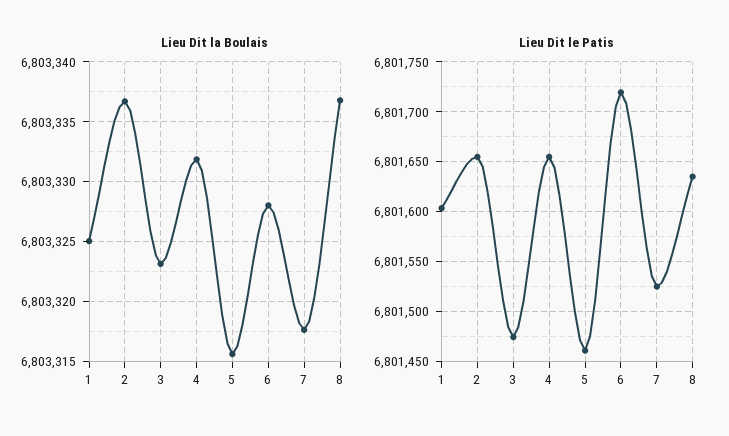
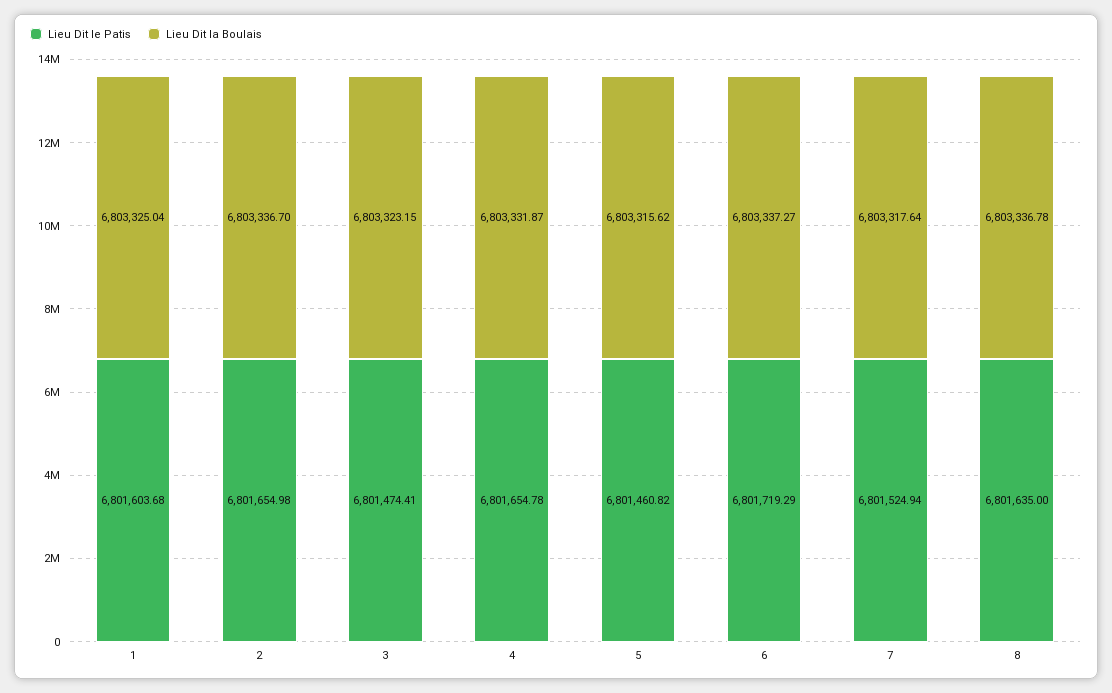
  {
    "Lieu Dit la Boulais": {
      "1": 6803325.04,
      "2": 6803336.7,
      "3": 6803323.15,
      "4": 6803331.87,
      "5": 6803315.62,
-     "6": 6803328,
+     "6": 6803337.27,
      "7": 6803317.64,
      "8": 6803336.78
    },
    "Lieu Dit le Patis": {
      "1": 6801603.68,
      "2": 6801654.98,
      "3": 6801474.41,
      "4": 6801654.78,
      "5": 6801460.82,
      "6": 6801719.29,
      "7": 6801524.94,
      "8": 6801635
    }
  }

